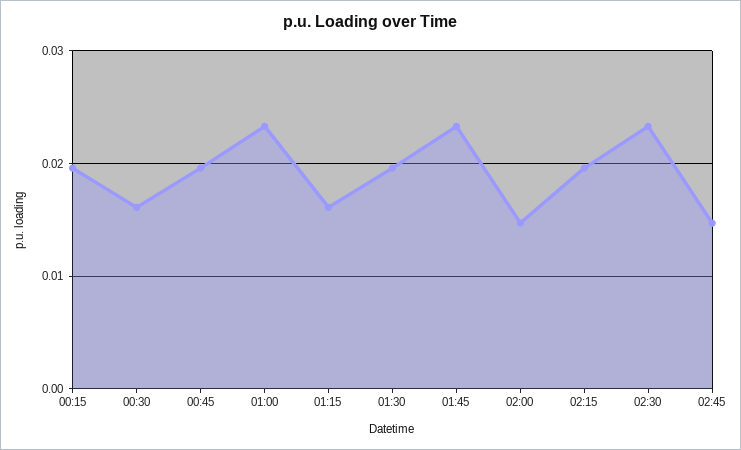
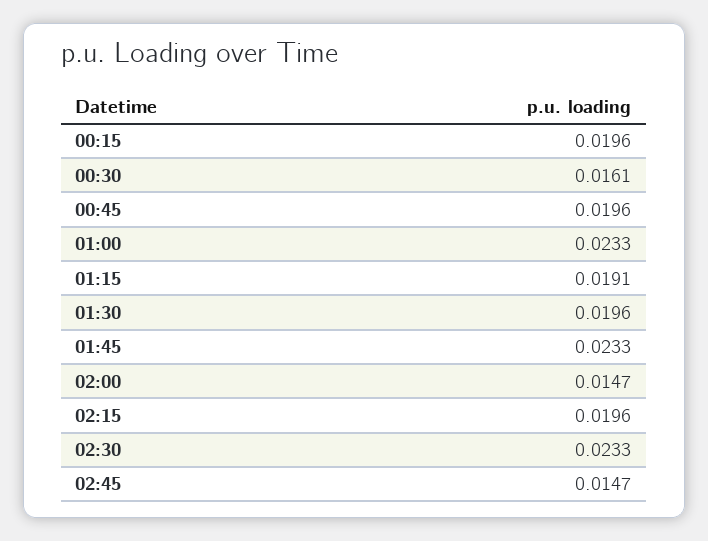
  {
    "00:15": 0.0196,
    "00:30": 0.0161,
    "00:45": 0.0196,
    "01:00": 0.0233,
-   "01:15": 0.016,
+   "01:15": 0.0191,
    "01:30": 0.0196,
    "01:45": 0.0233,
    "02:00": 0.0147,
    "02:15": 0.0196,
    "02:30": 0.0233,
    "02:45": 0.0147
  }

